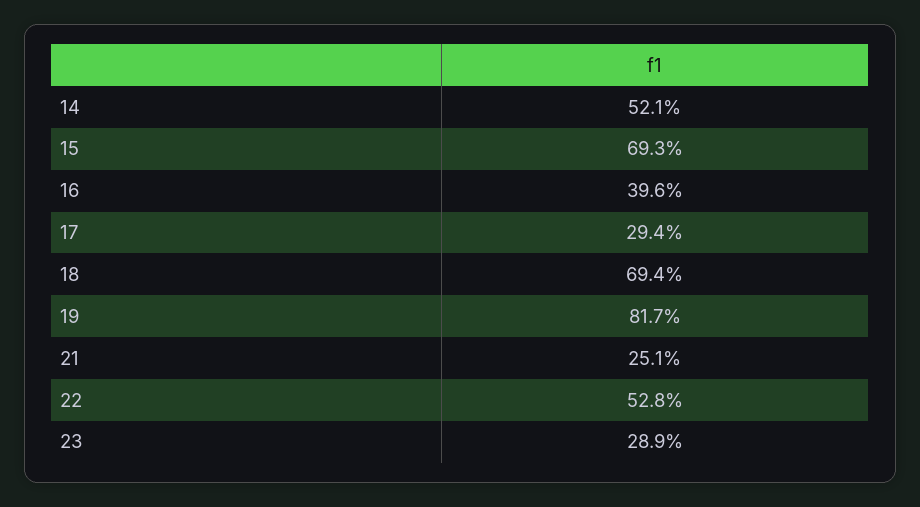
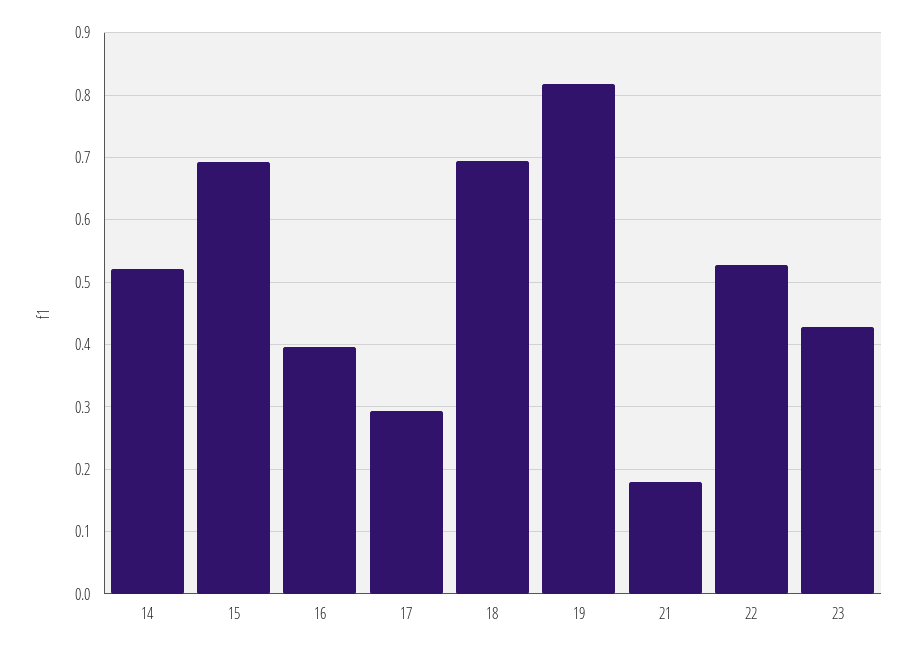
  {
    "14": 0.521,
    "15": 0.693,
    "16": 0.396,
    "17": 0.294,
    "18": 0.694,
    "19": 0.817,
-   "21": 0.251,
+   "21": 0.18,
    "22": 0.528,
-   "23": 0.289
+   "23": 0.43
  }

